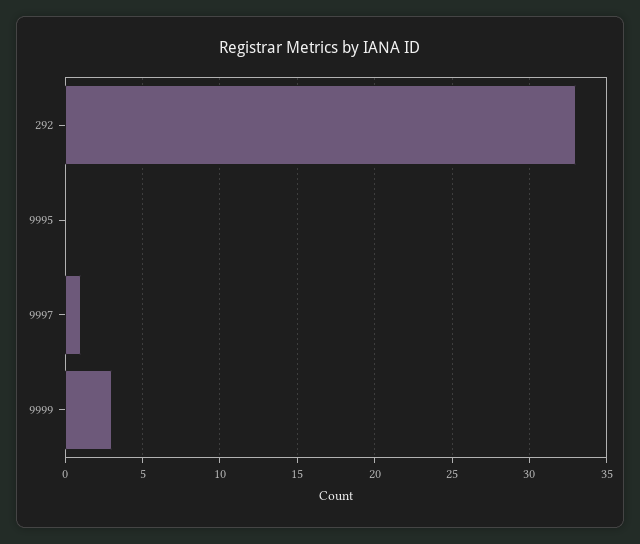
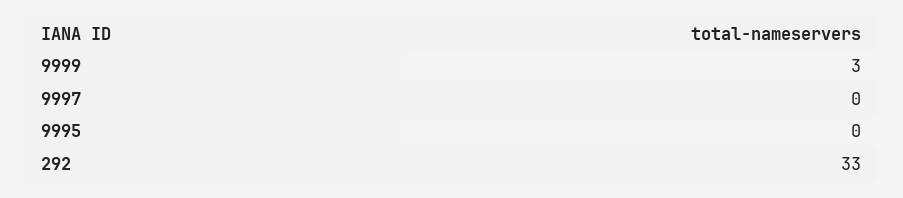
  {
    "292": 33,
    "9995": 0,
-   "9997": 1,
+   "9997": 0,
    "9999": 3
  }

